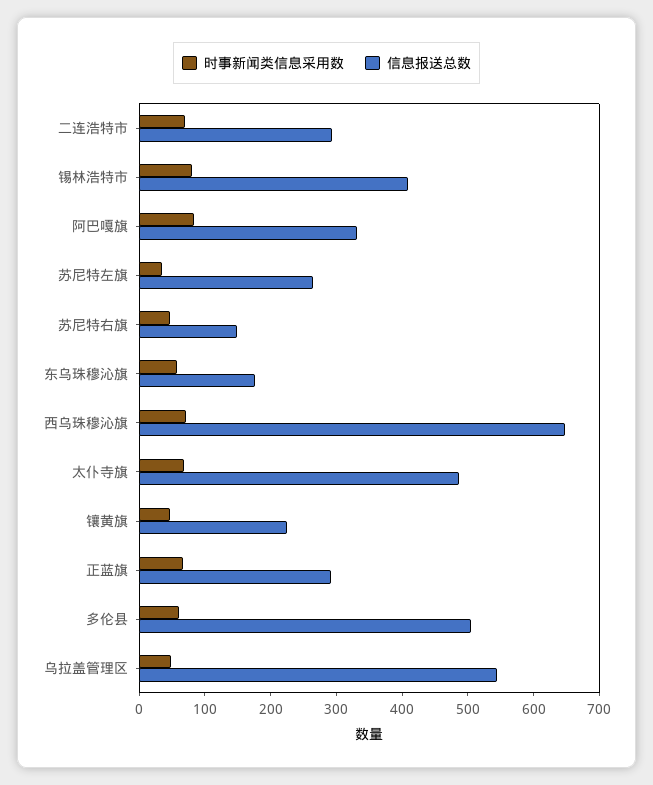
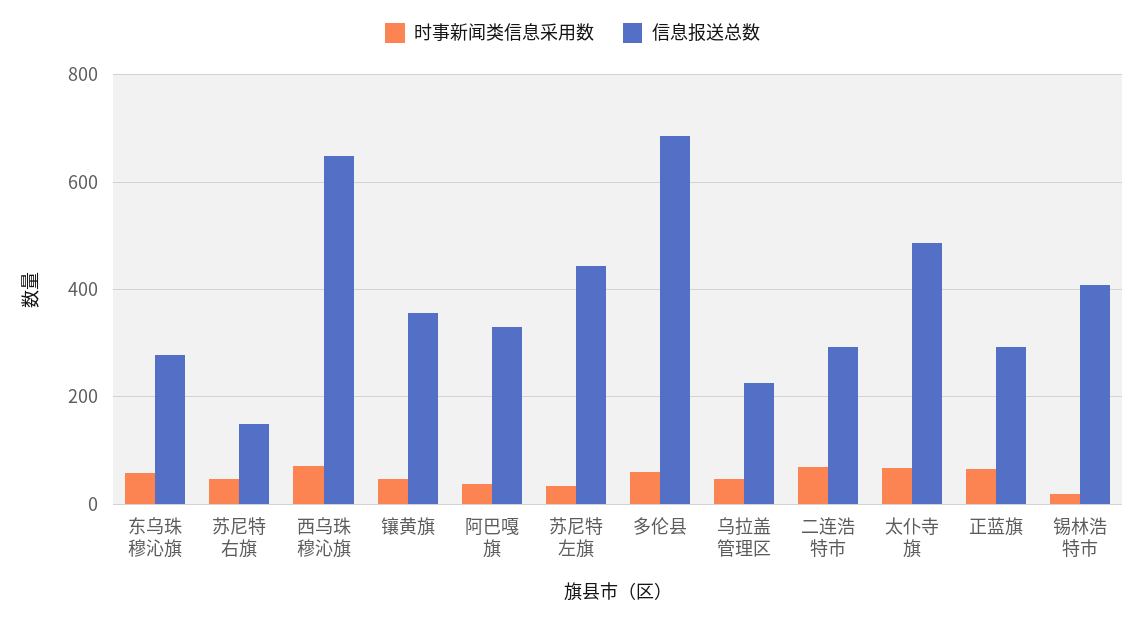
  {
    "时事新闻类信息采用数": {
      "二连浩特市": 60,
-     "锡林浩特市": 80,
+     "锡林浩特市": 20,
-     "阿巴嘎旗": 80,
+     "阿巴嘎旗": 40,
      "苏尼特左旗": 40,
      "苏尼特右旗": 40,
      "东乌珠穆沁旗": 60,
      "西乌珠穆沁旗": 80,
      "太仆寺旗": 60,
      "镶黄旗": 40,
      "正蓝旗": 60,
      "多伦县": 60,
      "乌拉盖管理区": 40
    },
    "信息报送总数": {
      "二连浩特市": 300,
      "锡林浩特市": 400,
      "阿巴嘎旗": 340,
-     "苏尼特左旗": 260,
+     "苏尼特左旗": 440,
      "苏尼特右旗": 140,
-     "东乌珠穆沁旗": 180,
+     "东乌珠穆沁旗": 280,
      "西乌珠穆沁旗": 640,
      "太仆寺旗": 480,
-     "镶黄旗": 220,
+     "镶黄旗": 360,
      "正蓝旗": 300,
-     "多伦县": 500,
+     "多伦县": 680,
-     "乌拉盖管理区": 540
+     "乌拉盖管理区": 220
    }
  }

